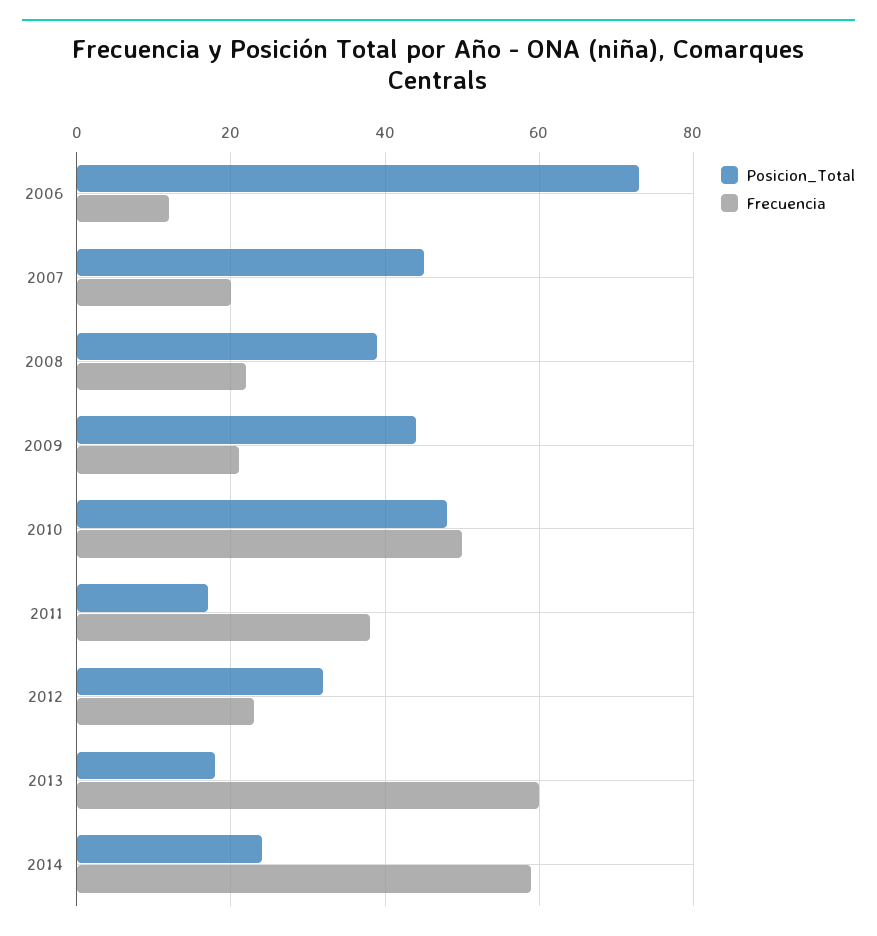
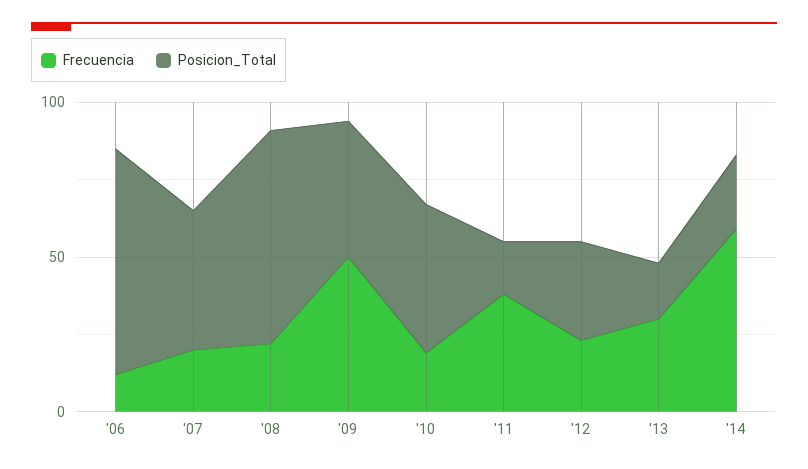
  {
    "Posicion_Total": {
      "2006": 75,
      "2007": 45,
-     "2008": 40,
+     "2008": 70,
      "2009": 45,
      "2010": 50,
      "2011": 15,
      "2012": 30,
      "2013": 20,
      "2014": 25
    },
    "Frecuencia": {
      "2006": 10,
      "2007": 20,
      "2008": 20,
-     "2009": 20,
+     "2009": 50,
-     "2010": 50,
+     "2010": 20,
      "2011": 40,
      "2012": 25,
-     "2013": 60,
+     "2013": 30,
      "2014": 60
    }
  }

